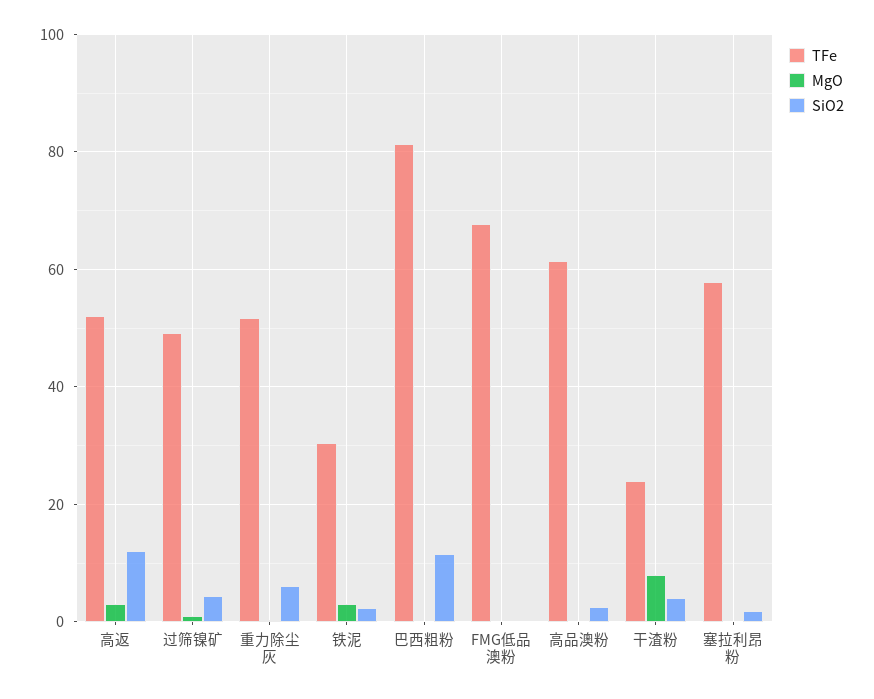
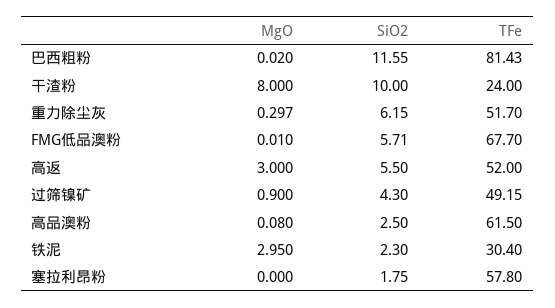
  {
    "TFe": {
      "高返": 52,
      "过筛镍矿": 49.15,
      "重力除尘灰": 51.7,
      "铁泥": 30.4,
      "巴西粗粉": 81.43,
      "FMG低品澳粉": 67.7,
      "高品澳粉": 61.5,
      "干渣粉": 24,
      "塞拉利昂粉": 57.8
    },
    "MgO": {
      "高返": 3,
      "过筛镍矿": 0.9,
      "重力除尘灰": 0.297,
      "铁泥": 2.95,
      "巴西粗粉": 0.02,
      "FMG低品澳粉": 0.01,
      "高品澳粉": 0.08,
      "干渣粉": 8,
      "塞拉利昂粉": 0
    },
    "SiO2": {
-     "高返": 12,
+     "高返": 5.5,
      "过筛镍矿": 4.3,
      "重力除尘灰": 6.15,
      "铁泥": 2.3,
      "巴西粗粉": 11.55,
-     "FMG低品澳粉": 0,
+     "FMG低品澳粉": 5.71,
      "高品澳粉": 2.5,
-     "干渣粉": 4,
+     "干渣粉": 10,
      "塞拉利昂粉": 1.75
    }
  }

